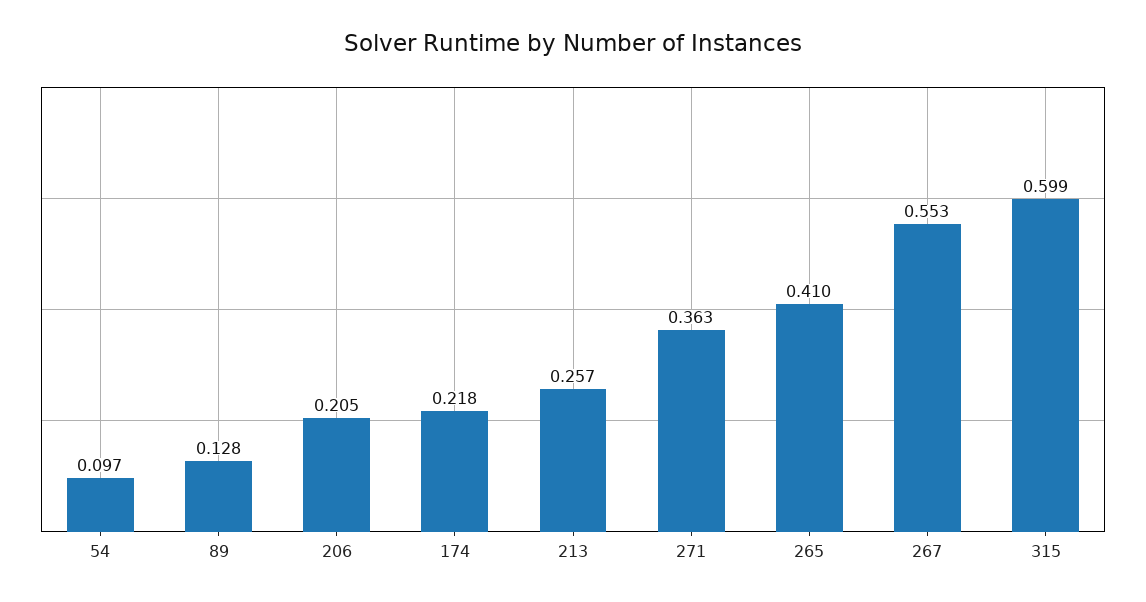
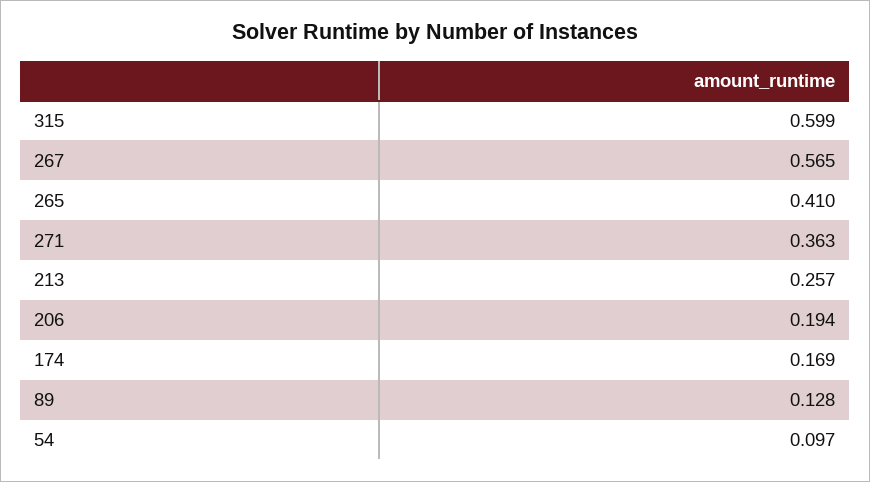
  {
    "54": 0.097,
    "89": 0.128,
-   "206": 0.205,
+   "206": 0.194,
-   "174": 0.218,
+   "174": 0.169,
    "213": 0.257,
    "271": 0.363,
    "265": 0.41,
-   "267": 0.553,
+   "267": 0.565,
    "315": 0.599
  }

